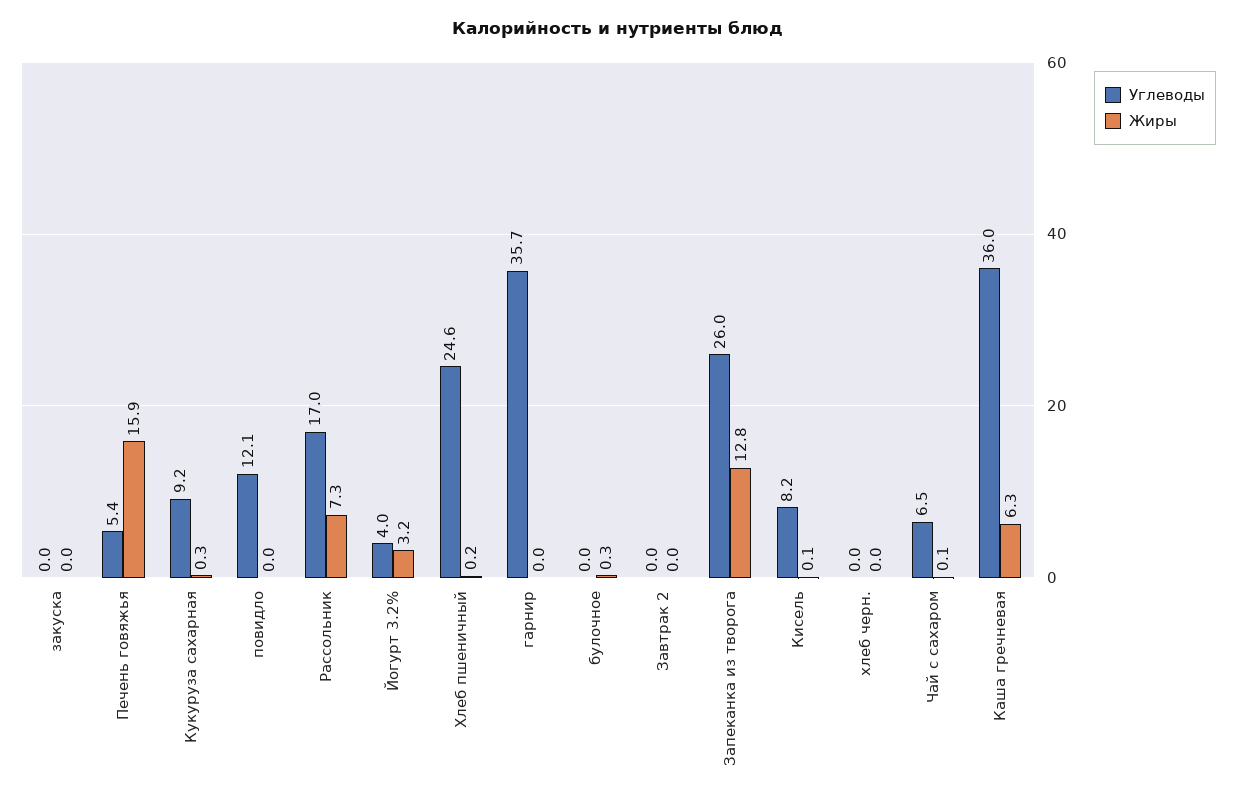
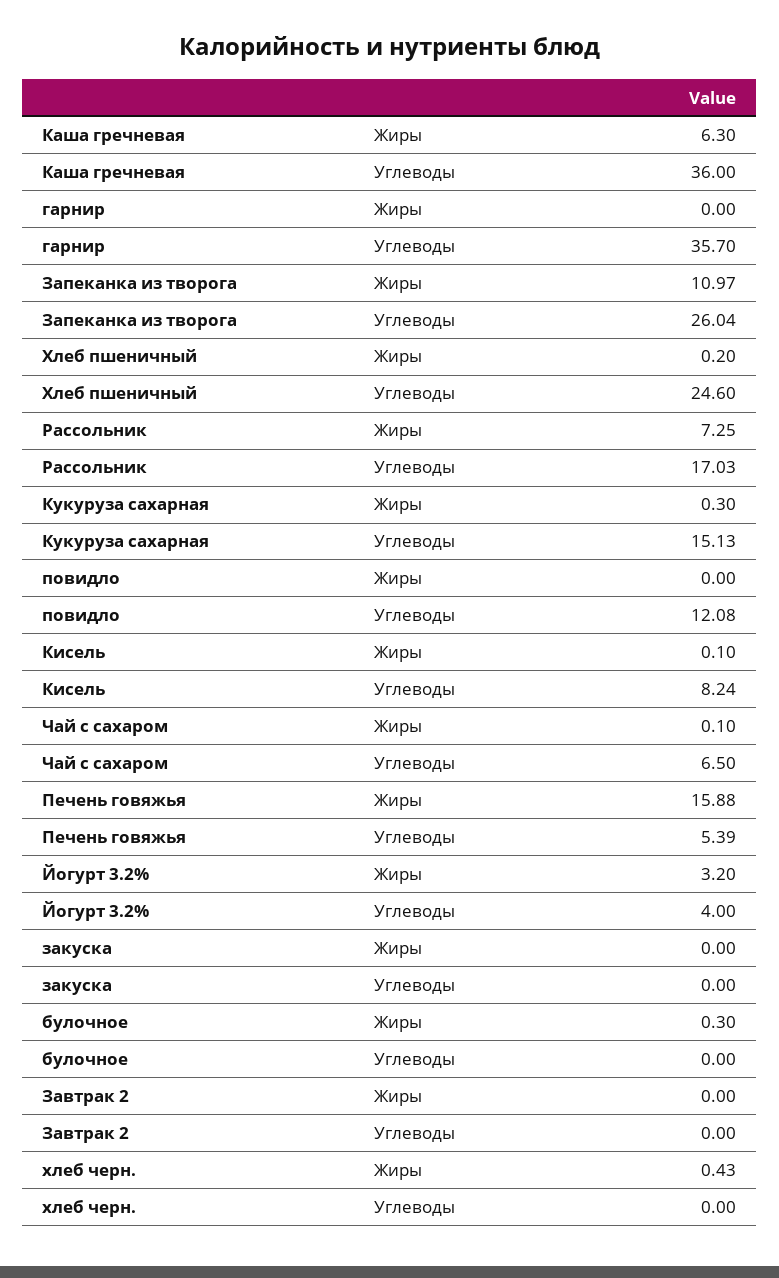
  {
    "Углеводы": {
      "закуска": 0,
      "Печень говяжья": 5.39,
-     "Кукуруза сахарная": 9.2,
+     "Кукуруза сахарная": 15.13,
      "повидло": 12.08,
      "Рассольник": 17.03,
      "Йогурт 3.2%": 4,
      "Хлеб пшеничный": 24.6,
      "гарнир": 35.7,
      "булочное": 0,
      "Завтрак 2": 0,
      "Запеканка из творога": 26.04,
      "Кисель": 8.24,
      "хлеб черн.": 0,
      "Чай с сахаром": 6.5,
      "Каша гречневая": 36
    },
    "Жиры": {
      "закуска": 0,
      "Печень говяжья": 15.88,
      "Кукуруза сахарная": 0.3,
      "повидло": 0,
      "Рассольник": 7.25,
      "Йогурт 3.2%": 3.2,
      "Хлеб пшеничный": 0.2,
      "гарнир": 0,
      "булочное": 0.3,
      "Завтрак 2": 0,
-     "Запеканка из творога": 12.8,
+     "Запеканка из творога": 10.97,
      "Кисель": 0.1,
-     "хлеб черн.": 0,
+     "хлеб черн.": 0.43,
      "Чай с сахаром": 0.1,
      "Каша гречневая": 6.3
    }
  }

